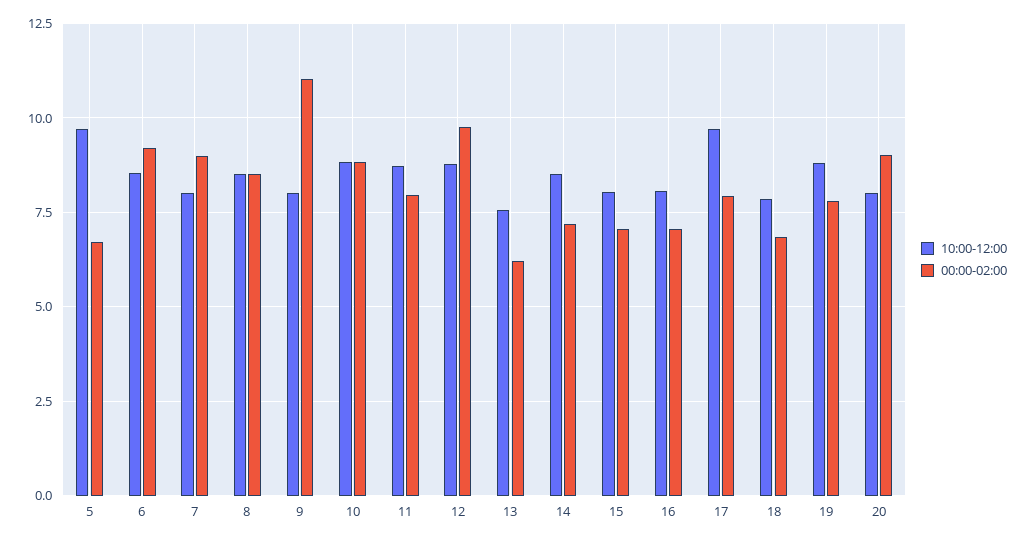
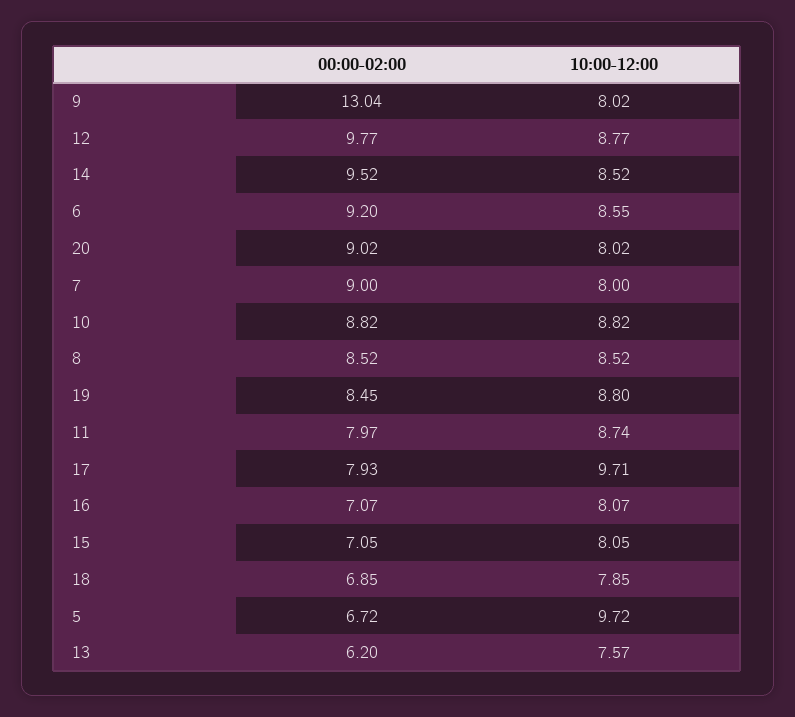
  {
    "10:00-12:00": {
      "5": 9.72,
      "6": 8.55,
      "7": 8,
      "8": 8.52,
      "9": 8.02,
      "10": 8.82,
      "11": 8.74,
      "12": 8.77,
      "13": 7.57,
      "14": 8.52,
      "15": 8.05,
      "16": 8.07,
      "17": 9.71,
      "18": 7.85,
      "19": 8.8,
      "20": 8.02
    },
    "00:00-02:00": {
      "5": 6.72,
      "6": 9.2,
      "7": 9,
      "8": 8.52,
-     "9": 11,
+     "9": 13.04,
      "10": 8.82,
      "11": 7.97,
      "12": 9.77,
      "13": 6.2,
-     "14": 7.25,
+     "14": 9.52,
      "15": 7.05,
      "16": 7.07,
      "17": 7.93,
      "18": 6.85,
-     "19": 7.75,
+     "19": 8.45,
      "20": 9.02
    }
  }

